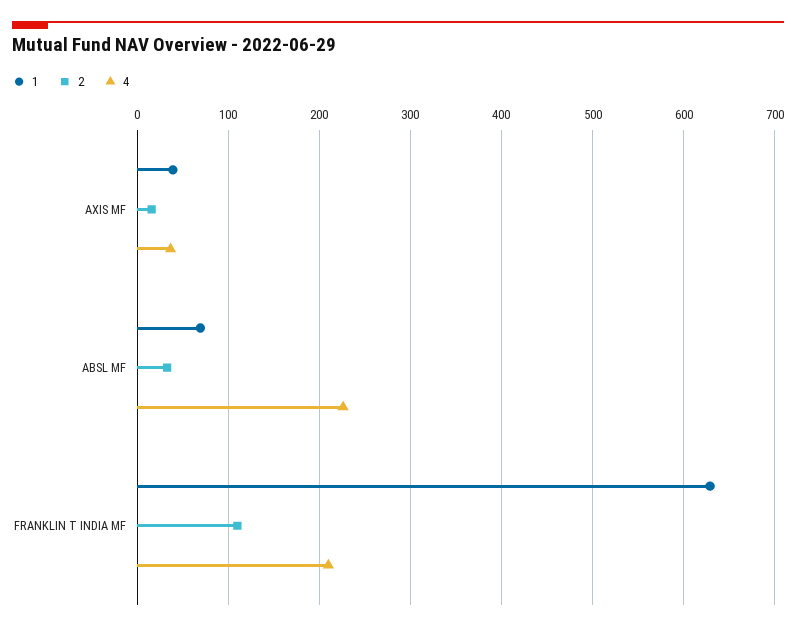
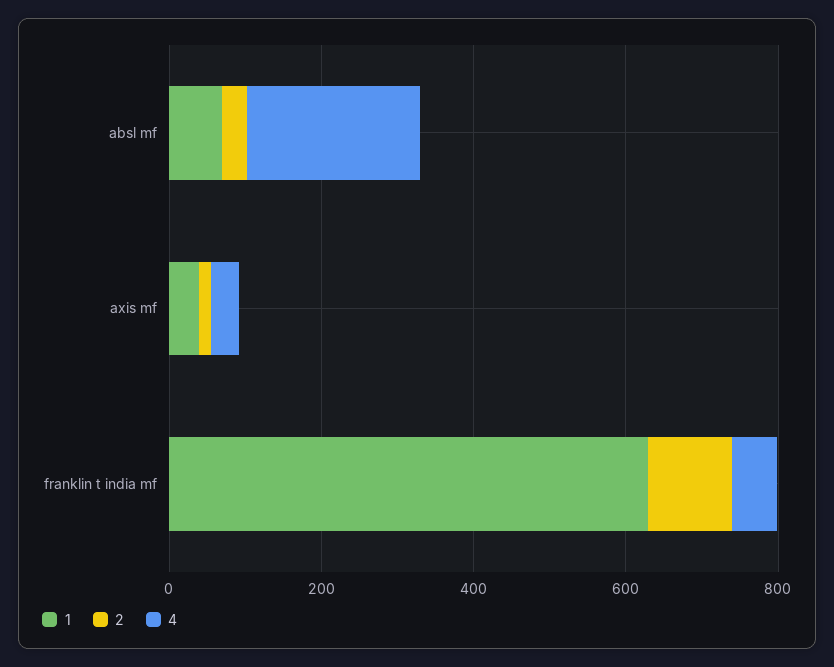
  {
    "1": {
      "AXIS MF": 40,
      "ABSL MF": 70,
      "FRANKLIN T INDIA MF": 630
    },
    "2": {
      "AXIS MF": 20,
      "ABSL MF": 30,
      "FRANKLIN T INDIA MF": 110
    },
    "4": {
      "AXIS MF": 40,
      "ABSL MF": 230,
-     "FRANKLIN T INDIA MF": 210
+     "FRANKLIN T INDIA MF": 50
    }
  }

